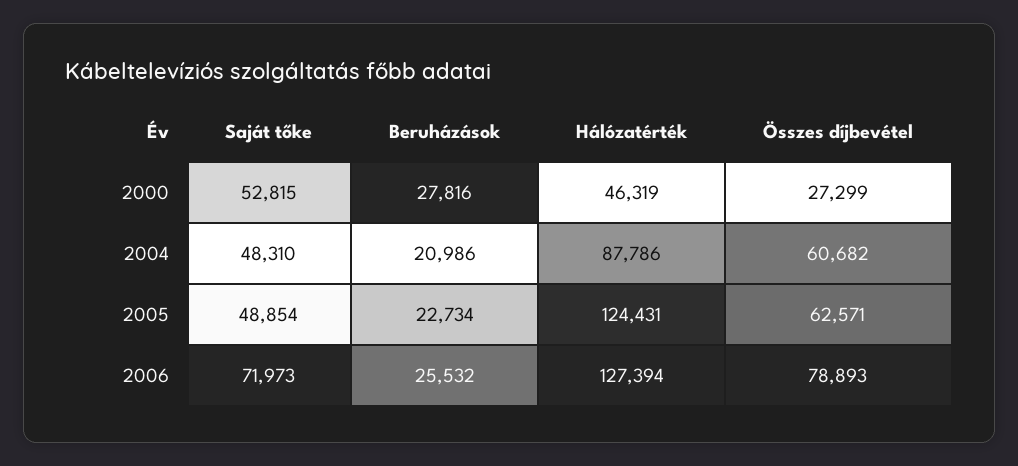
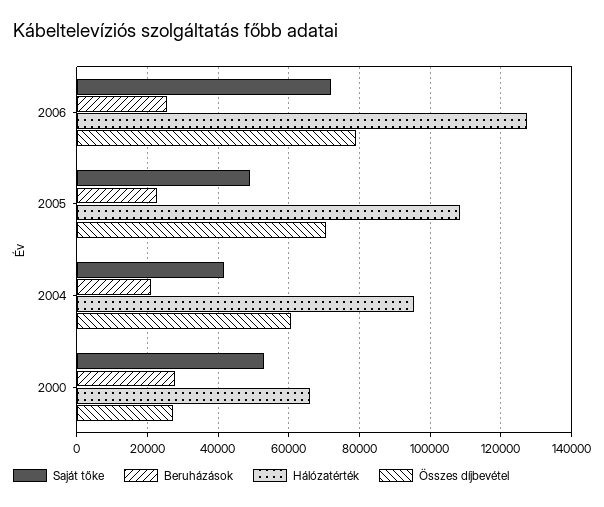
  {
    "Saját tőke": {
      "2000": 52815,
-     "2004": 48310,
+     "2004": 42000,
      "2005": 48854,
      "2006": 71973
    },
    "Beruházások": {
      "2000": 27816,
      "2004": 20986,
      "2005": 22734,
      "2006": 25532
    },
    "Hálózatérték": {
-     "2000": 46319,
+     "2000": 66000,
-     "2004": 87786,
+     "2004": 96000,
-     "2005": 124431,
+     "2005": 108000,
      "2006": 127394
    },
    "Összes díjbevétel": {
      "2000": 27299,
      "2004": 60682,
-     "2005": 62571,
+     "2005": 70000,
      "2006": 78893
    }
  }

